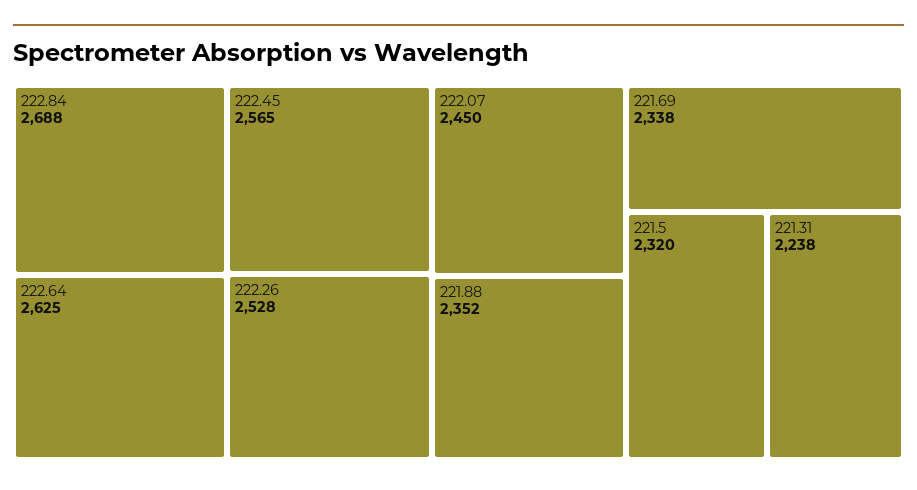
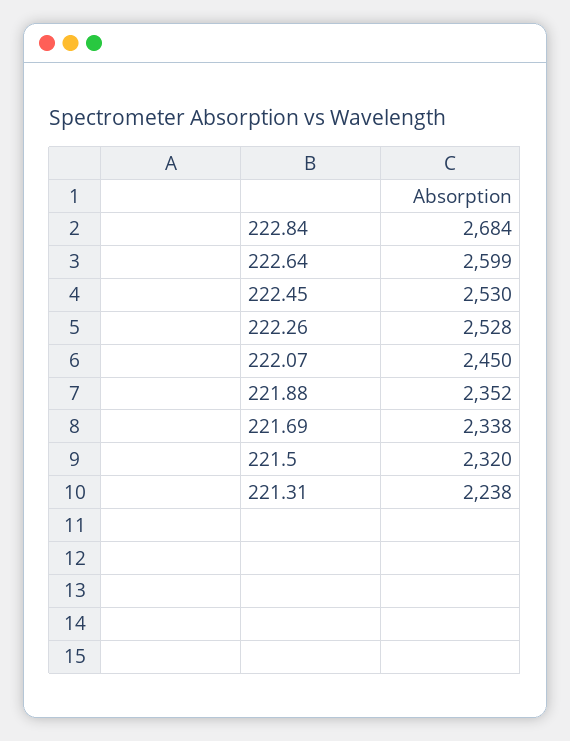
  {
-   "222.84": 2688,
+   "222.84": 2684,
-   "222.64": 2625,
+   "222.64": 2599,
-   "222.45": 2565,
+   "222.45": 2530,
    "222.26": 2528,
    "222.07": 2450,
    "221.88": 2352,
    "221.69": 2338,
    "221.5": 2320,
    "221.31": 2238
  }

